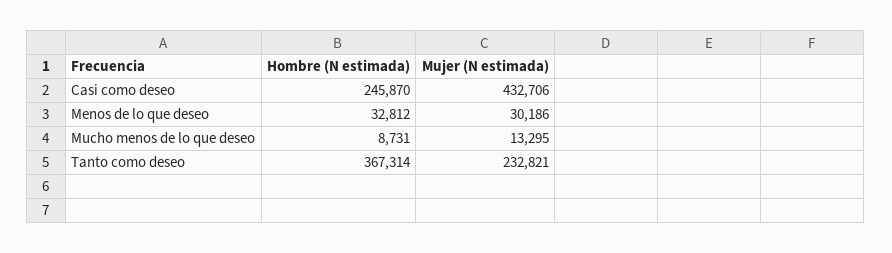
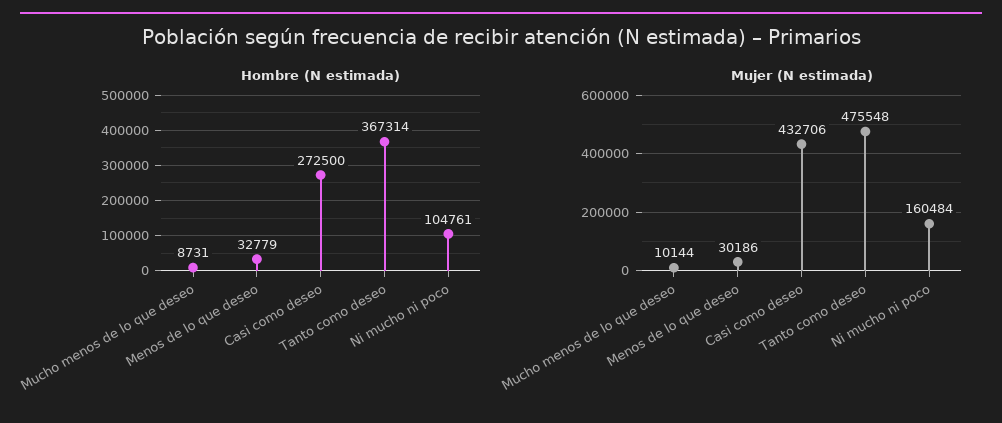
  {
    "Hombre (N estimada)": {
-     "Casi como deseo": 245870,
+     "Casi como deseo": 272500,
-     "Menos de lo que deseo": 32812,
+     "Menos de lo que deseo": 32779,
      "Mucho menos de lo que deseo": 8731,
-     "Tanto como deseo": 367314
+     "Tanto como deseo": 367314,
+     "Ni mucho ni poco": 104761
    },
    "Mujer (N estimada)": {
      "Casi como deseo": 432706,
      "Menos de lo que deseo": 30186,
-     "Mucho menos de lo que deseo": 13295,
+     "Mucho menos de lo que deseo": 10144,
-     "Tanto como deseo": 232821
+     "Tanto como deseo": 475548,
+     "Ni mucho ni poco": 160484
    }
  }

